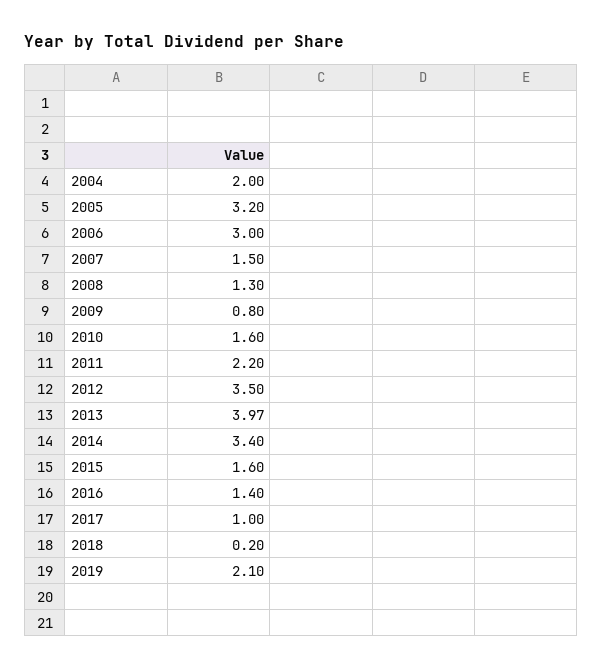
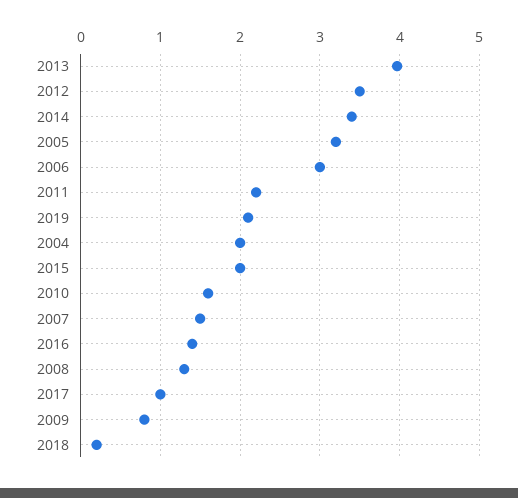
  {
    "2004": 2,
    "2005": 3.2,
    "2006": 3,
    "2007": 1.5,
    "2008": 1.3,
    "2009": 0.8,
    "2010": 1.6,
    "2011": 2.2,
    "2012": 3.5,
    "2013": 3.97,
    "2014": 3.4,
-   "2015": 1.6,
+   "2015": 2,
    "2016": 1.4,
    "2017": 1,
    "2018": 0.2,
    "2019": 2.1
  }

